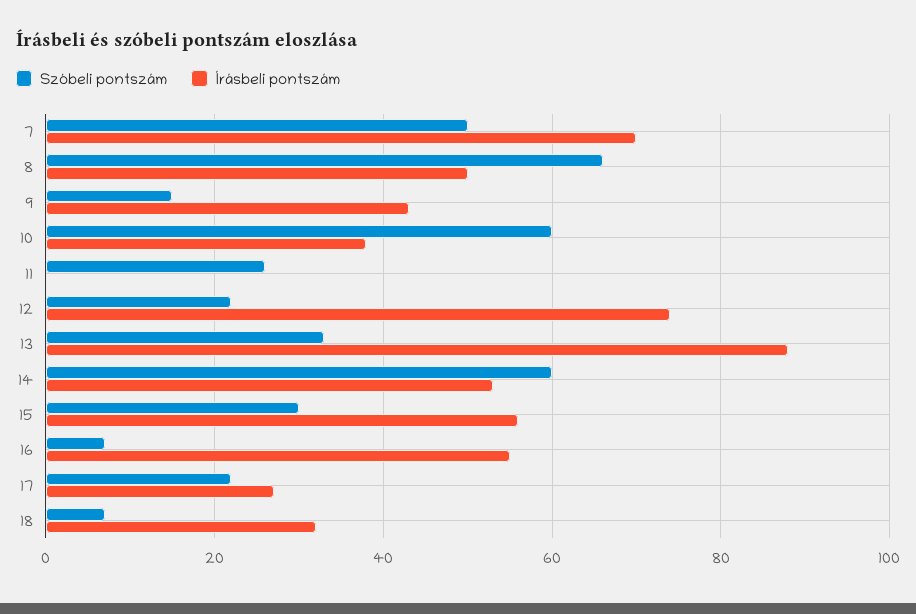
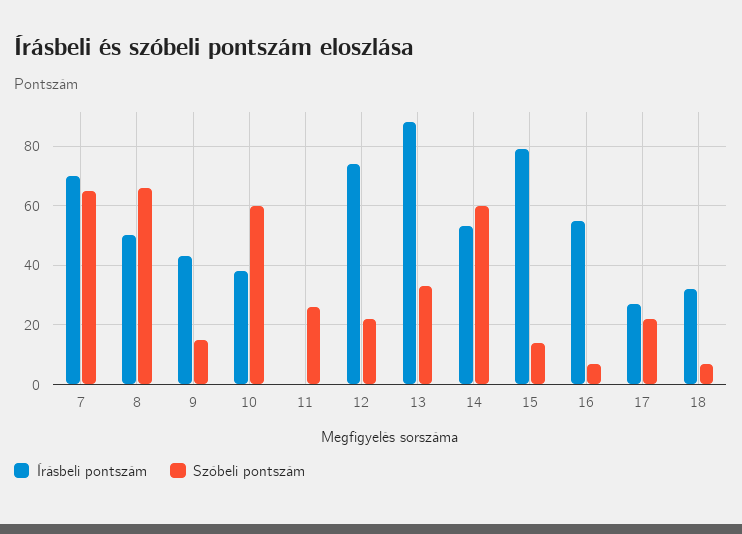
  {
    "Szóbeli pontszám": {
-     "7": 50,
+     "7": 65,
      "8": 65,
      "9": 15,
      "10": 60,
      "11": 25,
      "12": 20,
      "13": 35,
      "14": 60,
-     "15": 30,
+     "15": 15,
      "16": 5,
      "17": 20,
      "18": 5
    },
    "Írásbeli pontszám": {
      "7": 70,
      "8": 50,
      "9": 45,
      "10": 40,
      "11": 0,
      "12": 75,
      "13": 90,
      "14": 55,
-     "15": 55,
+     "15": 80,
      "16": 55,
      "17": 25,
      "18": 30
    }
  }

